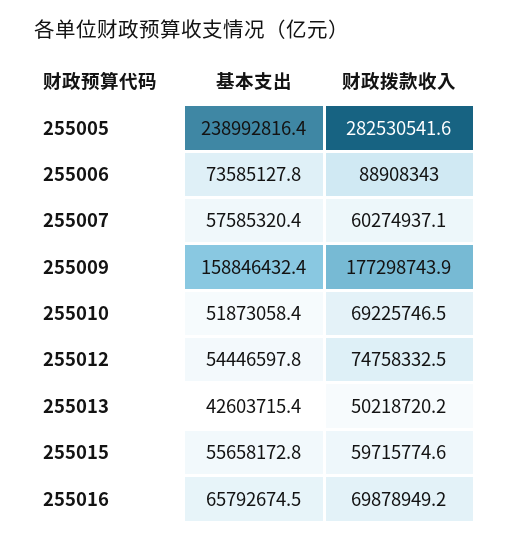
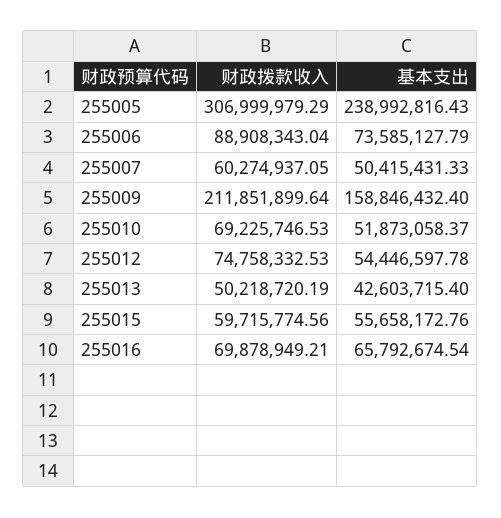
  {
    "基本支出": {
      "255005": 238992816.43,
      "255006": 73585127.79,
-     "255007": 57585320.4,
+     "255007": 50415431.33,
      "255009": 158846432.4,
      "255010": 51873058.37,
      "255012": 54446597.78,
      "255013": 42603715.4,
      "255015": 55658172.76,
      "255016": 65792674.54
    },
    "财政拨款收入": {
-     "255005": 282530541.6,
+     "255005": 306999979.29,
      "255006": 88908343.04,
      "255007": 60274937.05,
-     "255009": 177298743.9,
+     "255009": 211851899.64,
      "255010": 69225746.53,
      "255012": 74758332.53,
      "255013": 50218720.19,
      "255015": 59715774.56,
      "255016": 69878949.21
    }
  }

